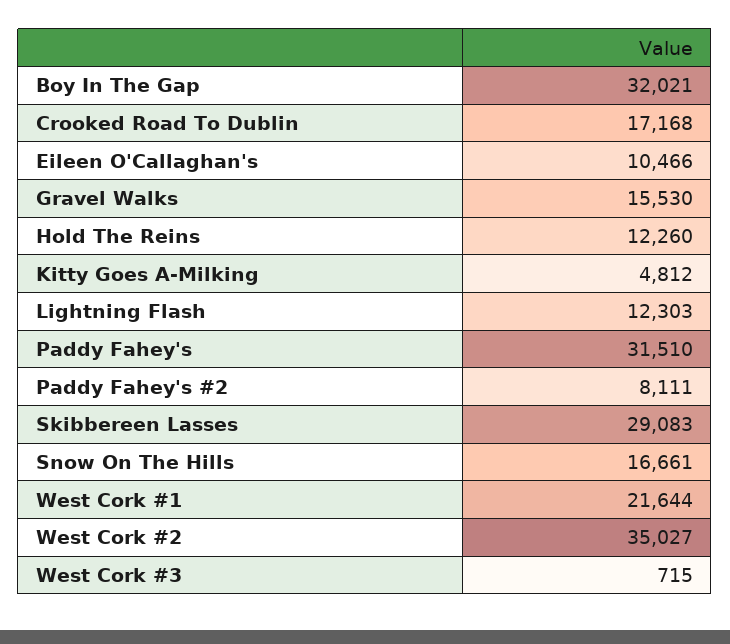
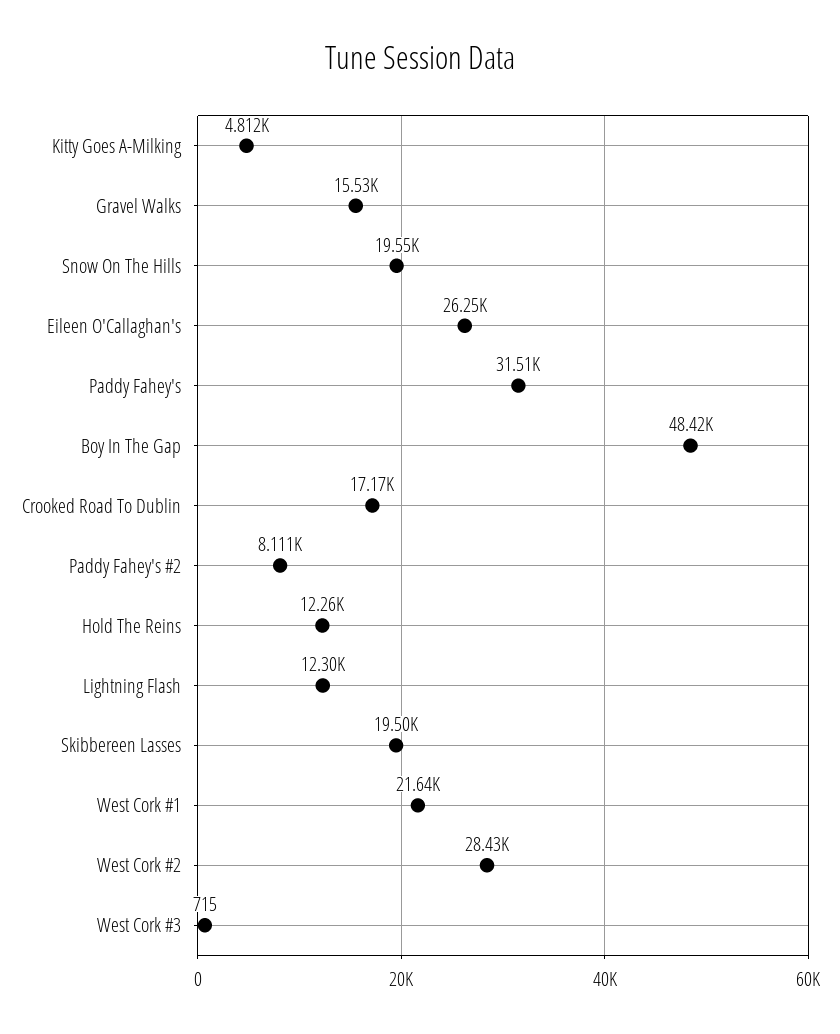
  {
-   "Boy In The Gap": 32021,
+   "Boy In The Gap": 48420,
    "Crooked Road To Dublin": 17168,
-   "Eileen O'Callaghan's": 10466,
+   "Eileen O'Callaghan's": 26250,
    "Gravel Walks": 15530,
    "Hold The Reins": 12260,
    "Kitty Goes A-Milking": 4812,
    "Lightning Flash": 12303,
    "Paddy Fahey's": 31510,
    "Paddy Fahey's #2": 8111,
-   "Skibbereen Lasses": 29083,
+   "Skibbereen Lasses": 19500,
-   "Snow On The Hills": 16661,
+   "Snow On The Hills": 19550,
    "West Cork #1": 21644,
-   "West Cork #2": 35027,
+   "West Cork #2": 28430,
    "West Cork #3": 715
  }

